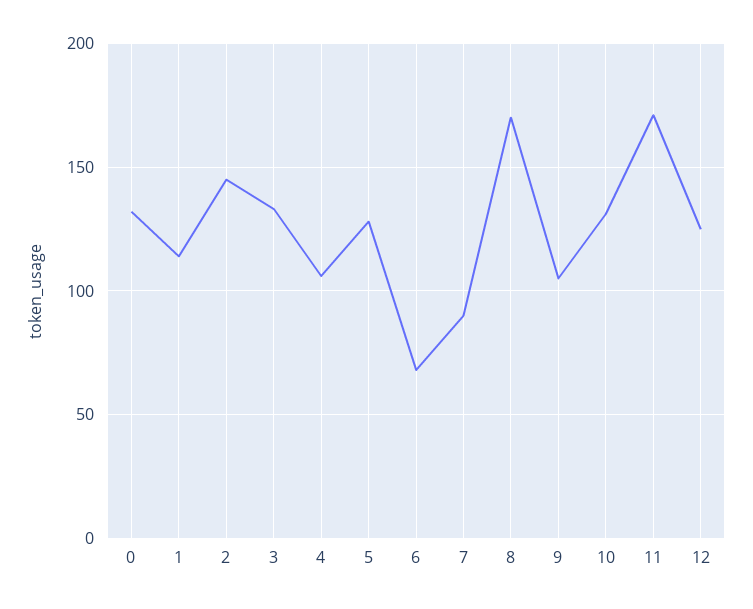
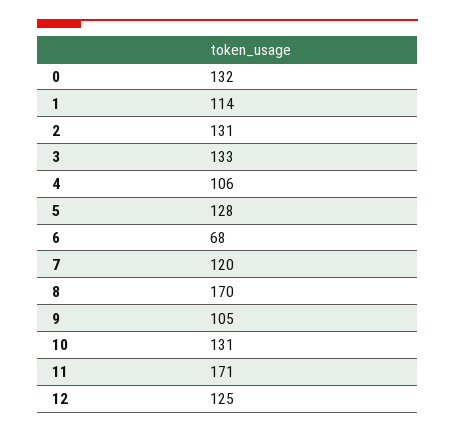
  {
    "0": 132,
    "1": 114,
-   "2": 145,
+   "2": 131,
    "3": 133,
    "4": 106,
    "5": 128,
    "6": 68,
-   "7": 90,
+   "7": 120,
    "8": 170,
    "9": 105,
    "10": 131,
    "11": 171,
    "12": 125
  }

